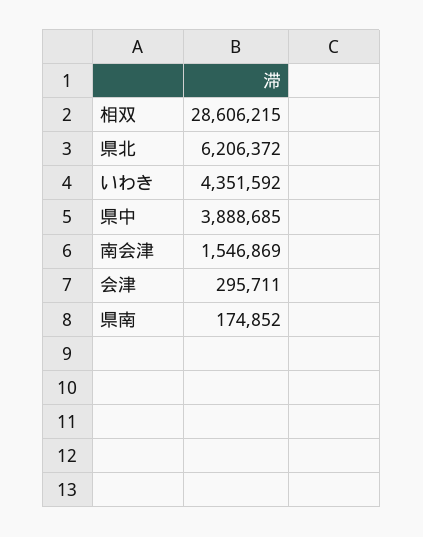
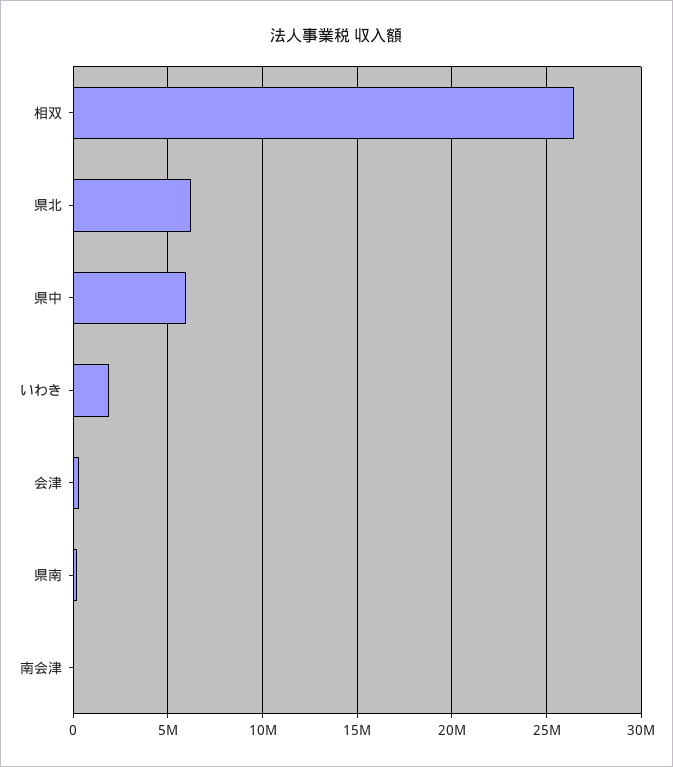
  {
-   "相双": 28606215,
+   "相双": 26500000,
    "県北": 6206372,
-   "いわき": 4351592,
+   "いわき": 2000000,
-   "県中": 3888685,
+   "県中": 6000000,
-   "南会津": 1546869,
+   "南会津": 0,
    "会津": 295711,
    "県南": 174852
  }

